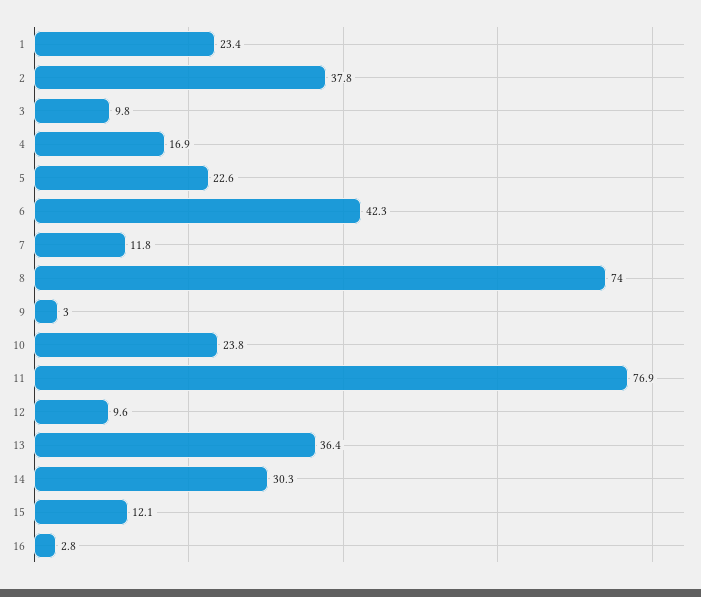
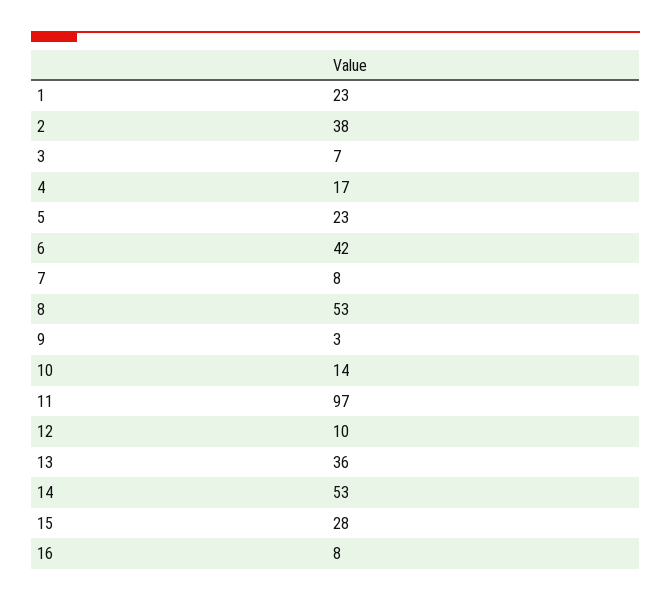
  {
    "1": 23.4,
    "2": 37.8,
-   "3": 9.8,
+   "3": 7,
    "4": 16.9,
    "5": 22.6,
    "6": 42.3,
-   "7": 11.8,
+   "7": 8,
-   "8": 74,
+   "8": 53,
    "9": 3,
-   "10": 23.8,
+   "10": 14,
-   "11": 76.9,
+   "11": 97,
    "12": 9.6,
    "13": 36.4,
-   "14": 30.3,
+   "14": 53,
-   "15": 12.1,
+   "15": 28,
-   "16": 2.8
+   "16": 8
  }

